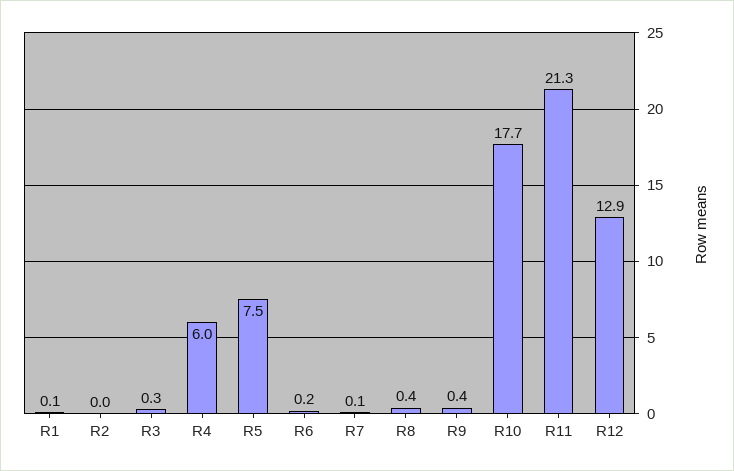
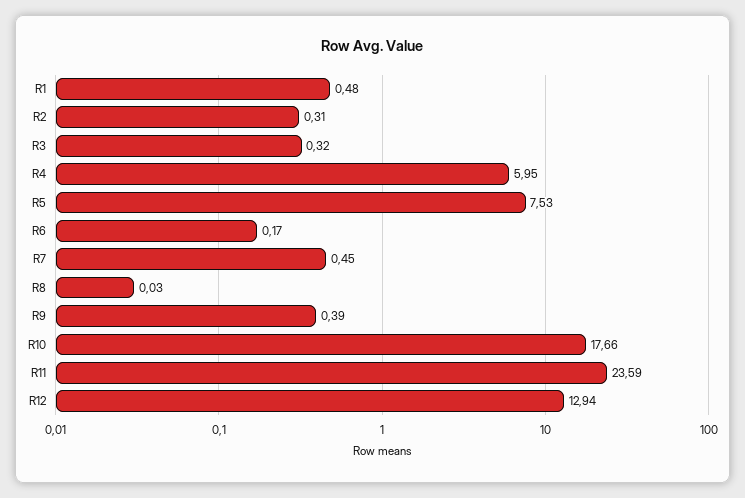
  {
-   "R1": 0.1,
+   "R1": 0.48,
-   "R2": 0,
+   "R2": 0.31,
    "R3": 0.32,
    "R4": 5.95,
    "R5": 7.53,
    "R6": 0.17,
-   "R7": 0.1,
+   "R7": 0.45,
-   "R8": 0.4,
+   "R8": 0.03,
    "R9": 0.39,
    "R10": 17.66,
-   "R11": 21.3,
+   "R11": 23.59,
    "R12": 12.94
  }

